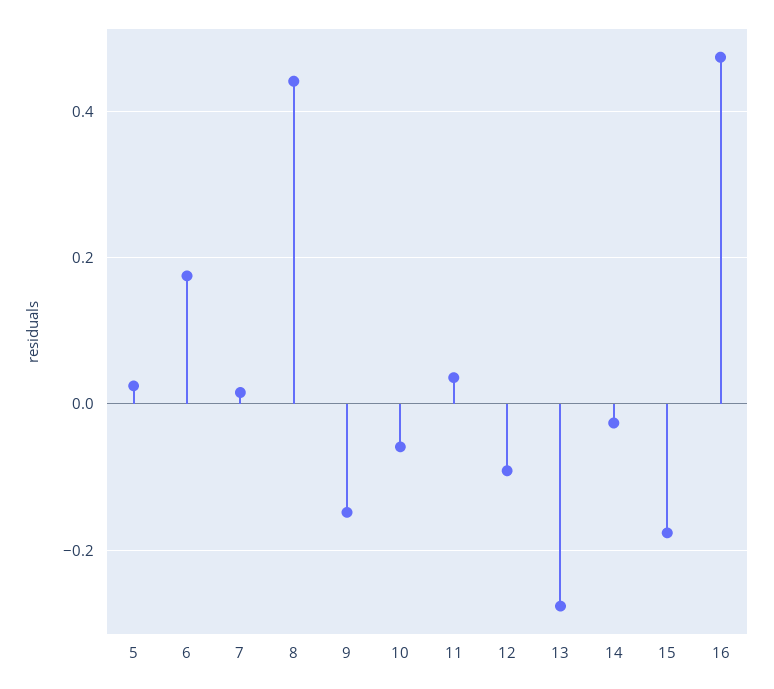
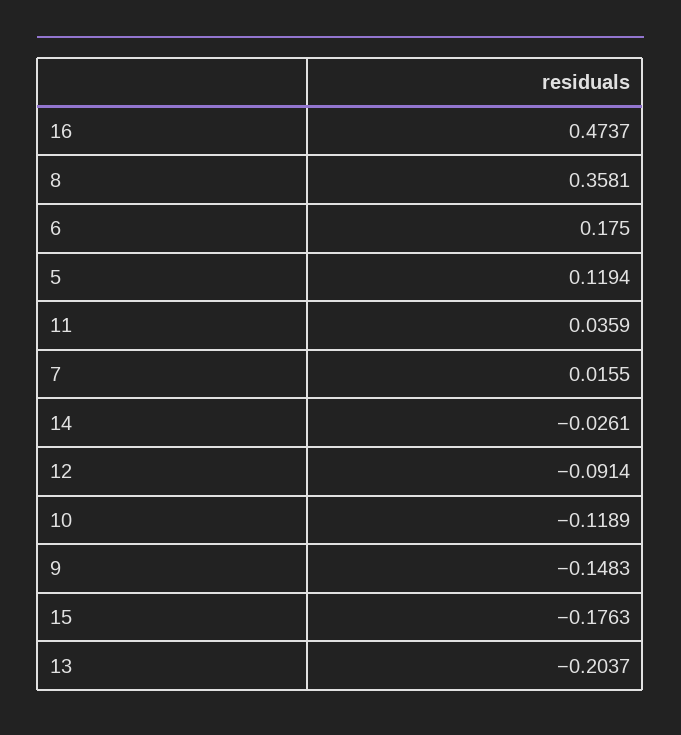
  {
-   "5": 0.02,
+   "5": 0.1194,
    "6": 0.175,
    "7": 0.0155,
-   "8": 0.44,
+   "8": 0.3581,
    "9": -0.1483,
-   "10": -0.06,
+   "10": -0.1189,
    "11": 0.0359,
    "12": -0.0914,
-   "13": -0.28,
+   "13": -0.2037,
    "14": -0.0261,
    "15": -0.1763,
    "16": 0.4737
  }

